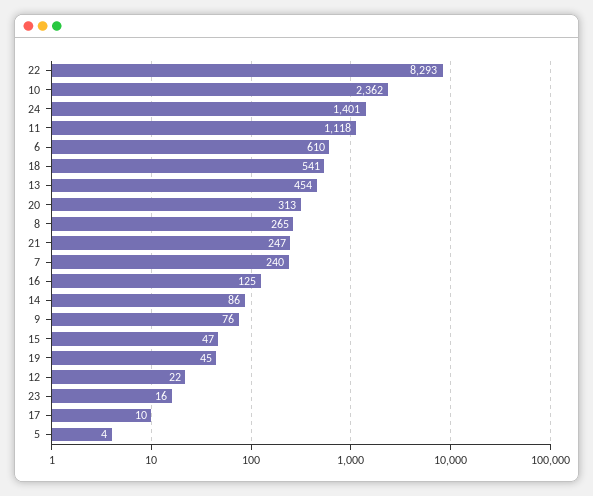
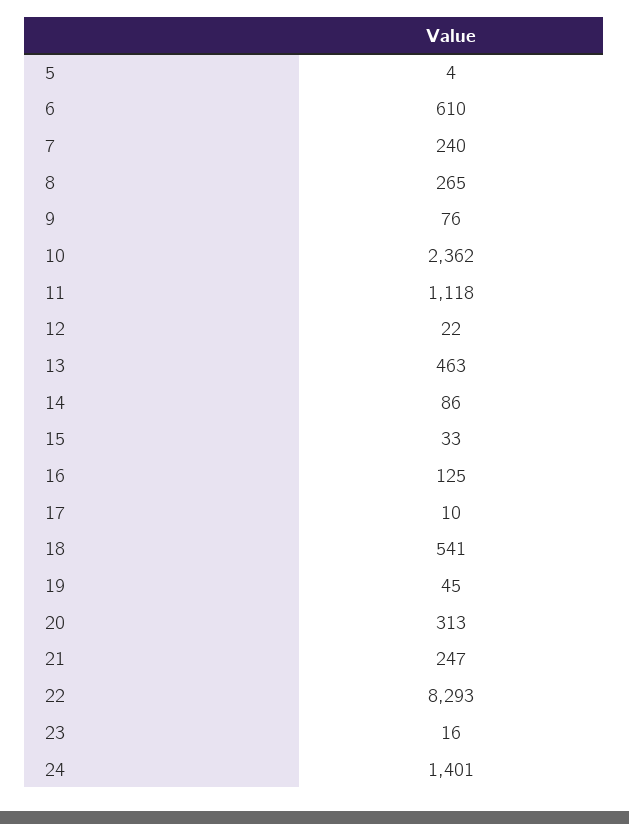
  {
    "22": 8293,
    "10": 2362,
    "24": 1401,
    "11": 1118,
    "6": 610,
    "18": 541,
-   "13": 454,
+   "13": 463,
    "20": 313,
    "8": 265,
    "21": 247,
    "7": 240,
    "16": 125,
    "14": 86,
    "9": 76,
-   "15": 47,
+   "15": 33,
    "19": 45,
    "12": 22,
    "23": 16,
    "17": 10,
    "5": 4
  }

